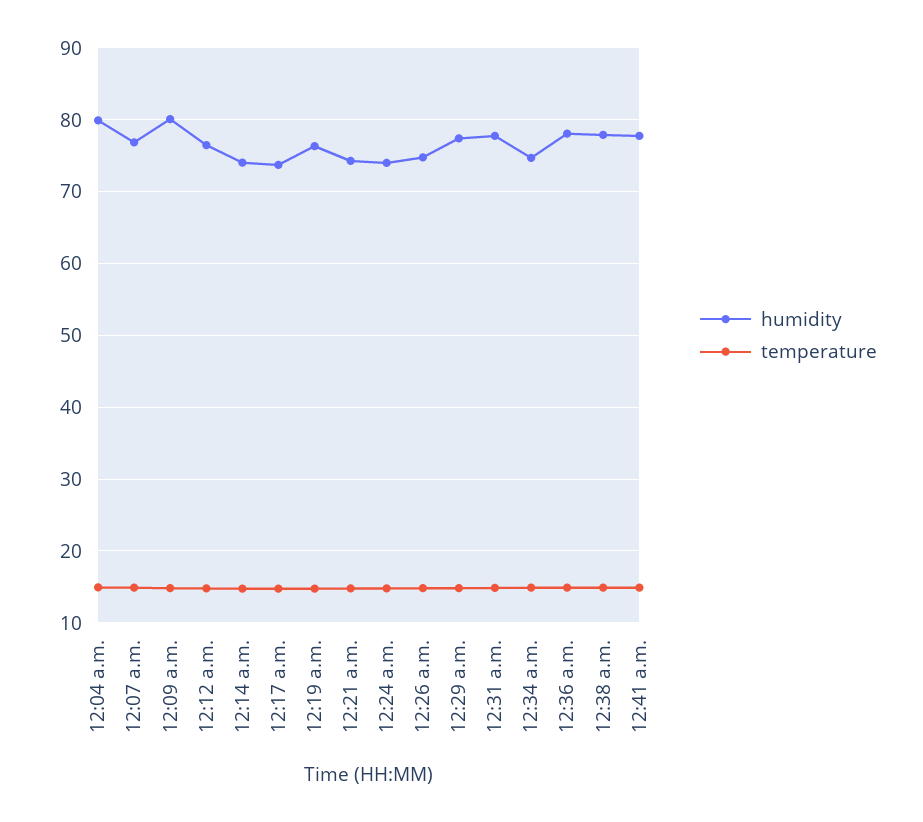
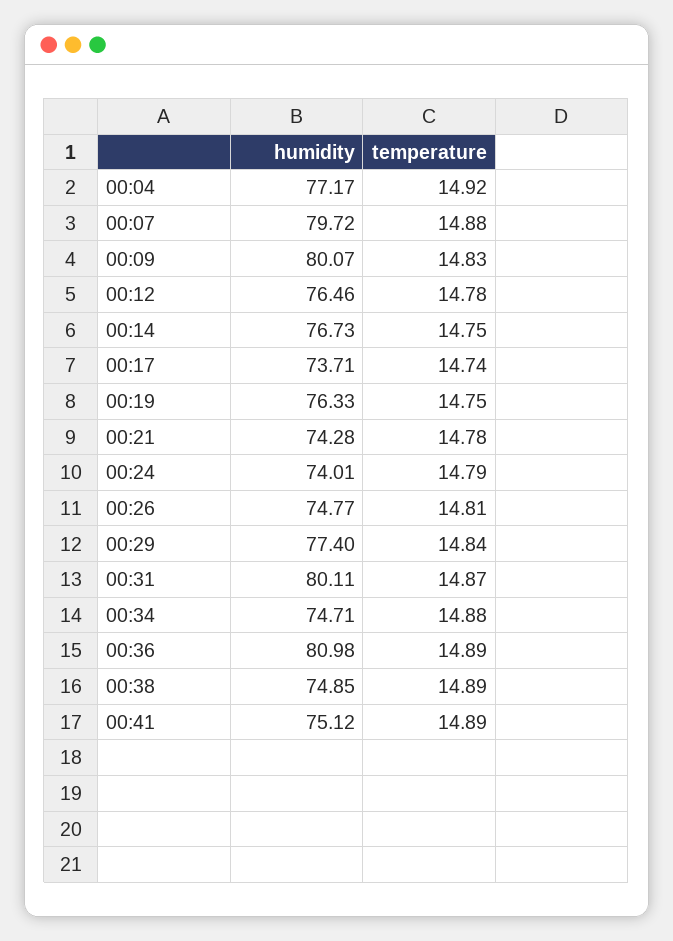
  {
    "humidity": {
-     "12:04 a.m.": 80,
+     "12:04 a.m.": 77.17,
-     "12:07 a.m.": 77,
+     "12:07 a.m.": 79.72,
      "12:09 a.m.": 80.07,
      "12:12 a.m.": 76.46,
-     "12:14 a.m.": 74,
+     "12:14 a.m.": 76.73,
      "12:17 a.m.": 73.71,
      "12:19 a.m.": 76.33,
      "12:21 a.m.": 74.28,
      "12:24 a.m.": 74.01,
      "12:26 a.m.": 74.77,
      "12:29 a.m.": 77.4,
-     "12:31 a.m.": 78,
+     "12:31 a.m.": 80.11,
      "12:34 a.m.": 74.71,
-     "12:36 a.m.": 78,
+     "12:36 a.m.": 80.98,
-     "12:38 a.m.": 78,
+     "12:38 a.m.": 74.85,
-     "12:41 a.m.": 78
+     "12:41 a.m.": 75.12
    },
    "temperature": {
      "12:04 a.m.": 14.92,
      "12:07 a.m.": 14.88,
      "12:09 a.m.": 14.83,
      "12:12 a.m.": 14.78,
      "12:14 a.m.": 14.75,
      "12:17 a.m.": 14.74,
      "12:19 a.m.": 14.75,
      "12:21 a.m.": 14.78,
      "12:24 a.m.": 14.79,
      "12:26 a.m.": 14.81,
      "12:29 a.m.": 14.84,
      "12:31 a.m.": 14.87,
      "12:34 a.m.": 14.88,
      "12:36 a.m.": 14.89,
      "12:38 a.m.": 14.89,
      "12:41 a.m.": 14.89
    }
  }

